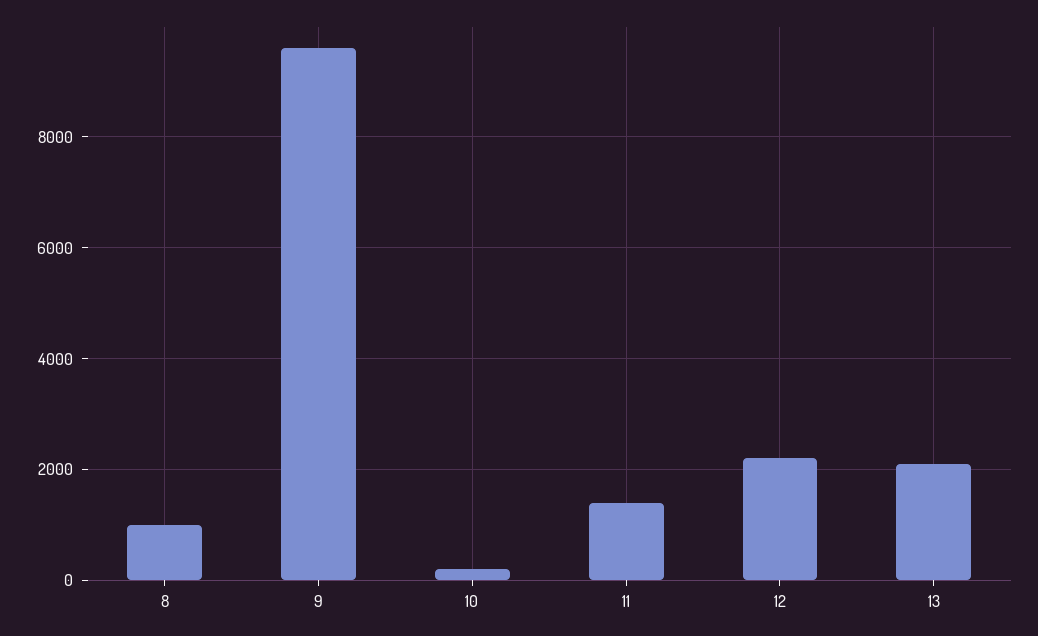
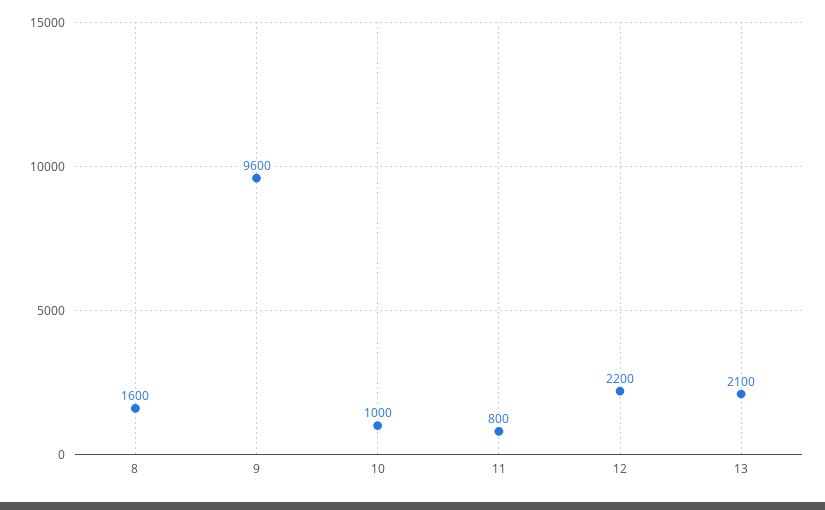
  {
-   "8": 1000,
+   "8": 1600,
    "9": 9600,
-   "10": 200,
+   "10": 1000,
-   "11": 1400,
+   "11": 800,
    "12": 2200,
    "13": 2100
  }

